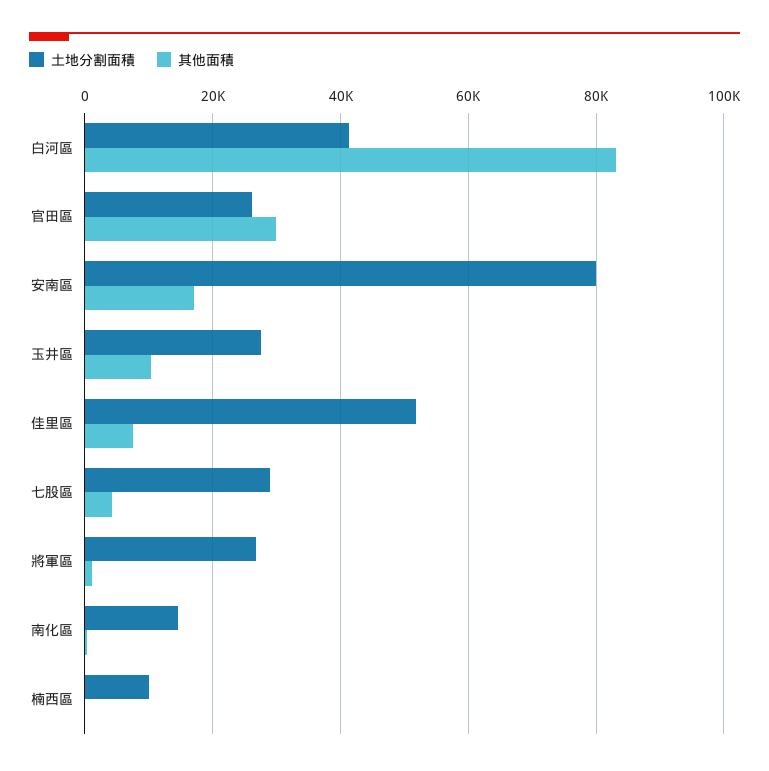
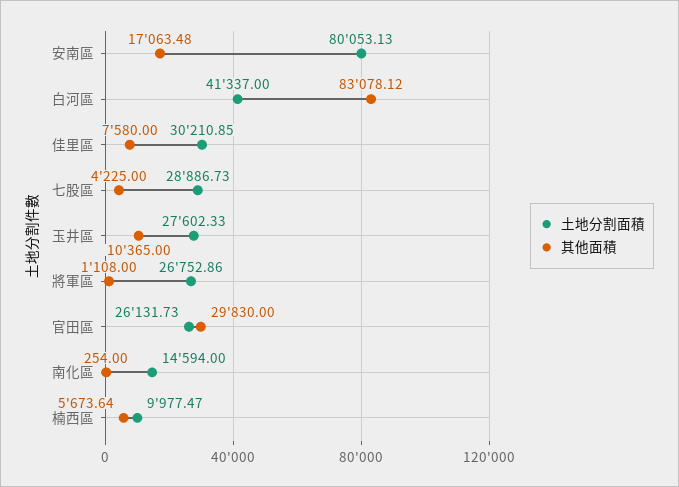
  {
    "土地分割面積": {
      "白河區": 41337,
      "官田區": 26131.73,
      "安南區": 80053.13,
      "玉井區": 27602.33,
-     "佳里區": 52000,
+     "佳里區": 30210.85,
      "七股區": 28886.73,
      "將軍區": 26752.86,
      "南化區": 14594,
      "楠西區": 9977.47
    },
    "其他面積": {
      "白河區": 83078.12,
      "官田區": 29830,
      "安南區": 17063.48,
      "玉井區": 10365,
      "佳里區": 7580,
      "七股區": 4225,
      "將軍區": 1108,
      "南化區": 254,
-     "楠西區": 0
+     "楠西區": 5673.64
    }
  }

